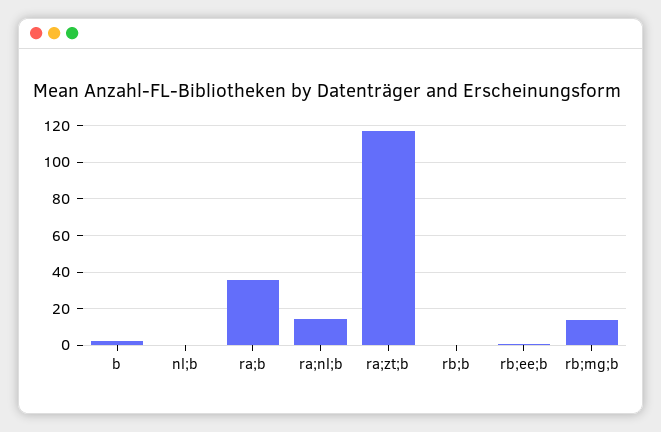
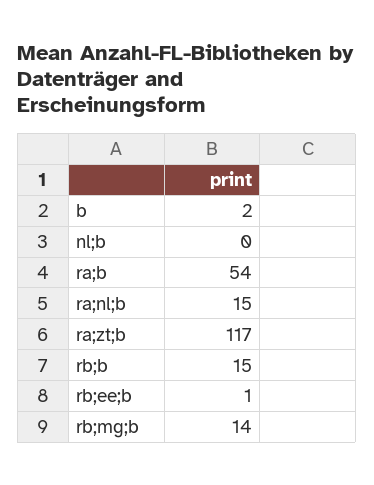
  {
    "b": 2,
    "nl;b": 0,
-   "ra;b": 35,
+   "ra;b": 54,
    "ra;nl;b": 15,
    "ra;zt;b": 117,
-   "rb;b": 0,
+   "rb;b": 15,
    "rb;ee;b": 1,
    "rb;mg;b": 14
  }

